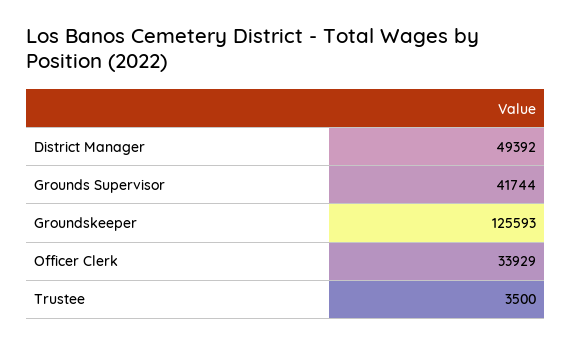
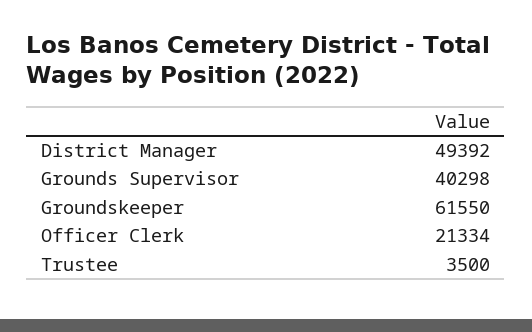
  {
    "District Manager": 49392,
-   "Grounds Supervisor": 41744,
+   "Grounds Supervisor": 40298,
-   "Groundskeeper": 125593,
+   "Groundskeeper": 61550,
-   "Officer Clerk": 33929,
+   "Officer Clerk": 21334,
    "Trustee": 3500
  }

